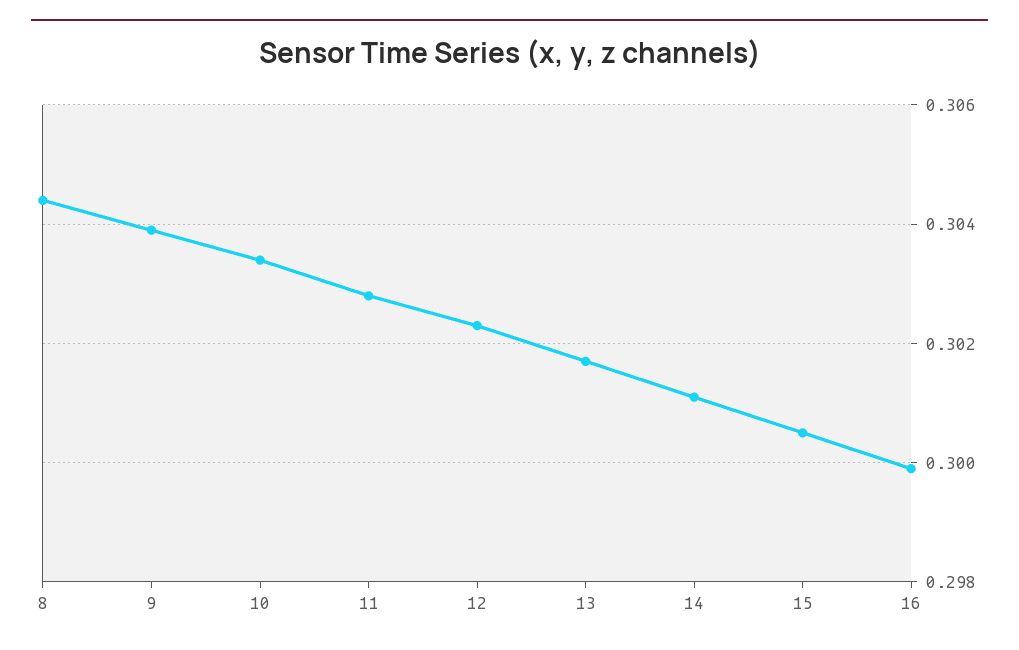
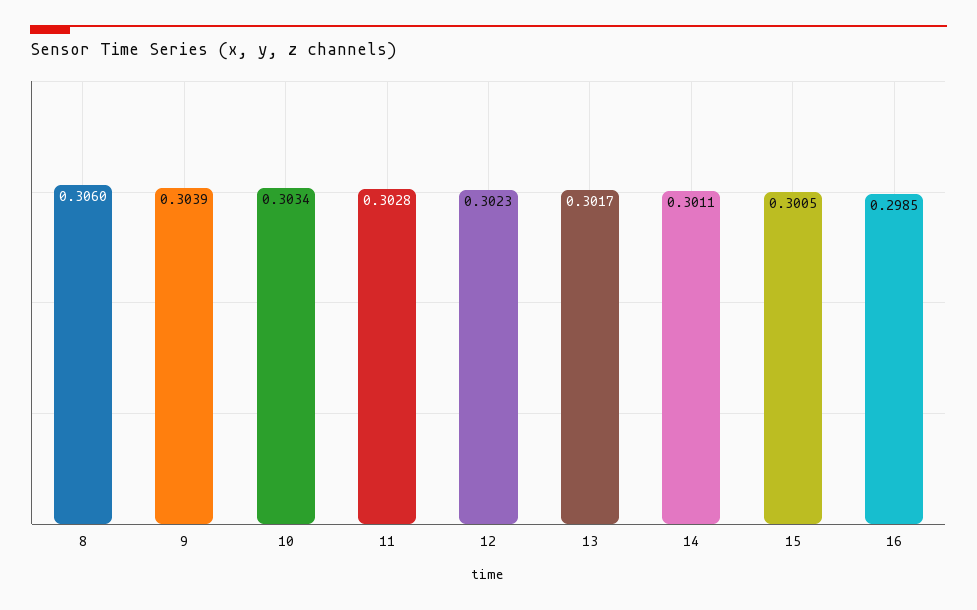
  {
-   "8": 0.3045,
+   "8": 0.306,
    "9": 0.3039,
    "10": 0.3034,
    "11": 0.3028,
    "12": 0.3023,
    "13": 0.3017,
    "14": 0.3011,
    "15": 0.3005,
-   "16": 0.3
+   "16": 0.2985
  }

